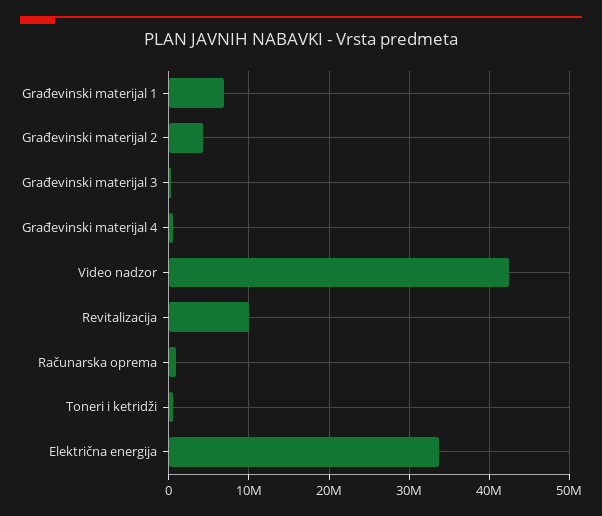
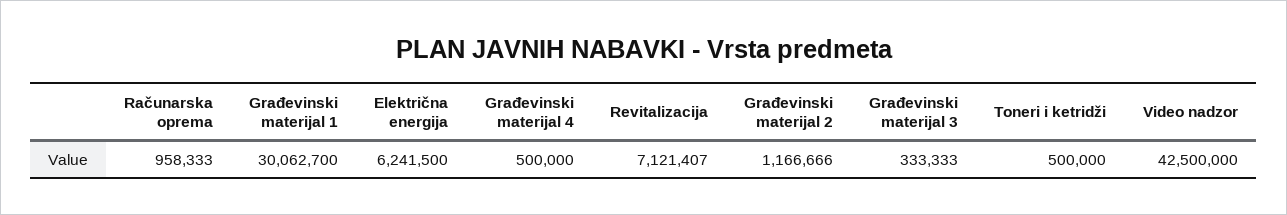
  {
-   "Građevinski materijal 1": 7000000,
+   "Građevinski materijal 1": 30062700,
-   "Građevinski materijal 2": 4000000,
+   "Građevinski materijal 2": 1166666,
    "Građevinski materijal 3": 333333,
    "Građevinski materijal 4": 500000,
    "Video nadzor": 42500000,
-   "Revitalizacija": 10000000,
+   "Revitalizacija": 7121407,
    "Računarska oprema": 958333,
    "Toneri i ketridži": 500000,
-   "Električna energija": 34000000
+   "Električna energija": 6241500
  }

